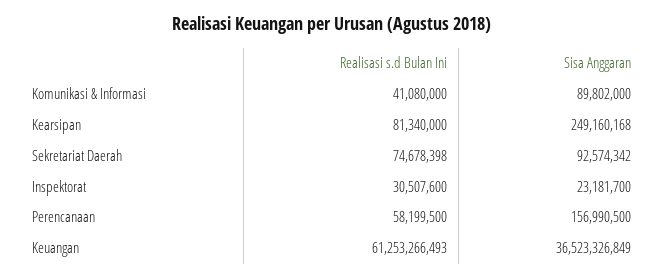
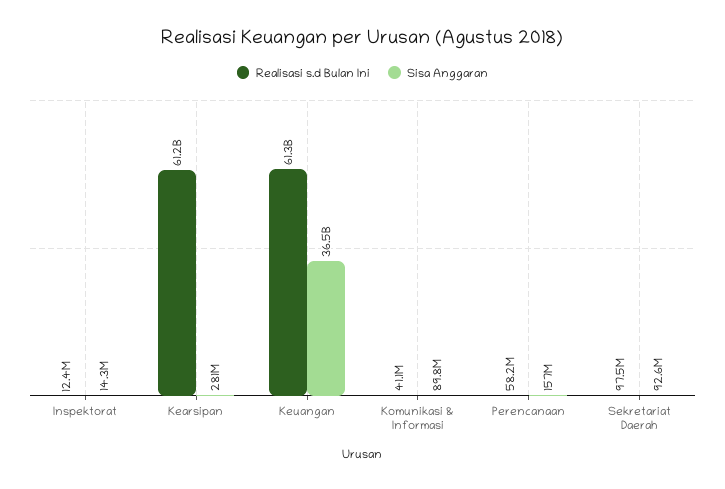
  {
    "Realisasi s.d Bulan Ini": {
      "Komunikasi & Informasi": 41080000,
-     "Kearsipan": 81340000,
+     "Kearsipan": 61200000000,
-     "Sekretariat Daerah": 74678398,
+     "Sekretariat Daerah": 97500000,
-     "Inspektorat": 30507600,
+     "Inspektorat": 12400000,
      "Perencanaan": 58199500,
      "Keuangan": 61253266493
    },
    "Sisa Anggaran": {
      "Komunikasi & Informasi": 89802000,
-     "Kearsipan": 249160168,
+     "Kearsipan": 281000000,
      "Sekretariat Daerah": 92574342,
-     "Inspektorat": 23181700,
+     "Inspektorat": 14300000,
      "Perencanaan": 156990500,
      "Keuangan": 36523326849
    }
  }

